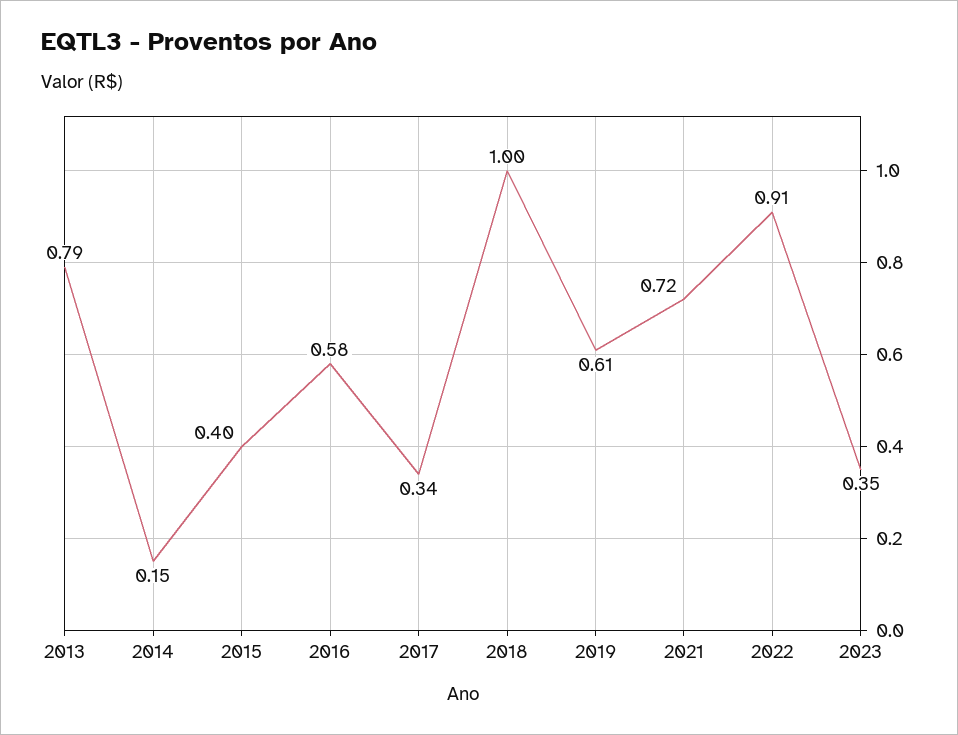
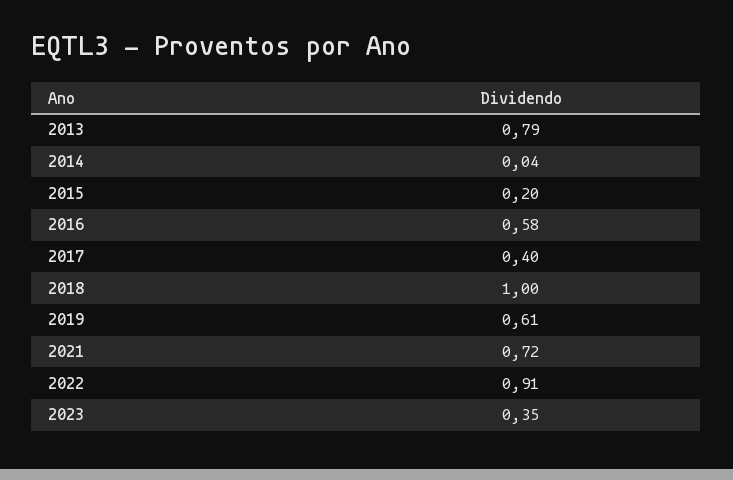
  {
    "2013": 0.79,
-   "2014": 0.15,
+   "2014": 0.04,
-   "2015": 0.4,
+   "2015": 0.2,
    "2016": 0.58,
-   "2017": 0.34,
+   "2017": 0.4,
    "2018": 1,
    "2019": 0.61,
    "2021": 0.72,
    "2022": 0.91,
    "2023": 0.35
  }

